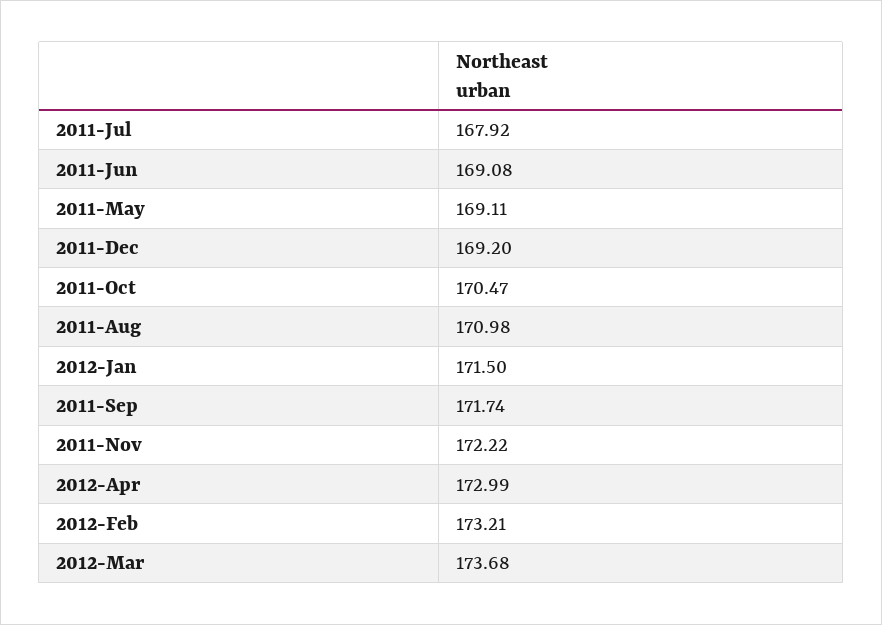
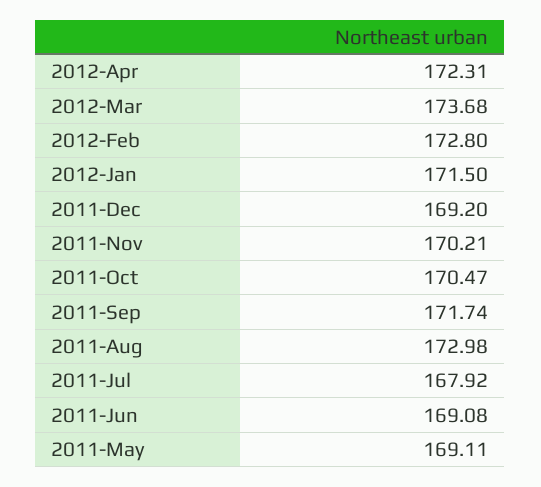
  {
    "2011-Jul": 167.92,
    "2011-Jun": 169.08,
    "2011-May": 169.11,
    "2011-Dec": 169.2,
    "2011-Oct": 170.47,
-   "2011-Aug": 170.98,
+   "2011-Aug": 172.98,
    "2012-Jan": 171.5,
    "2011-Sep": 171.74,
-   "2011-Nov": 172.22,
+   "2011-Nov": 170.21,
-   "2012-Apr": 172.99,
+   "2012-Apr": 172.31,
-   "2012-Feb": 173.21,
+   "2012-Feb": 172.8,
    "2012-Mar": 173.68
  }

